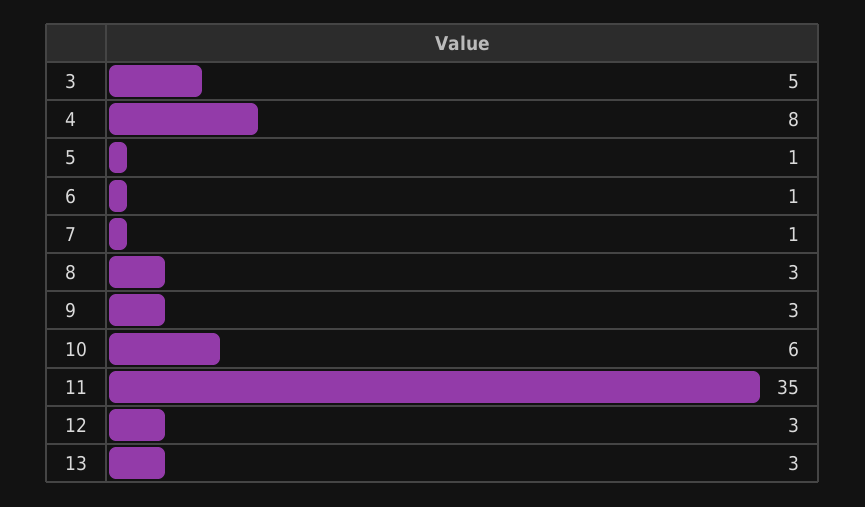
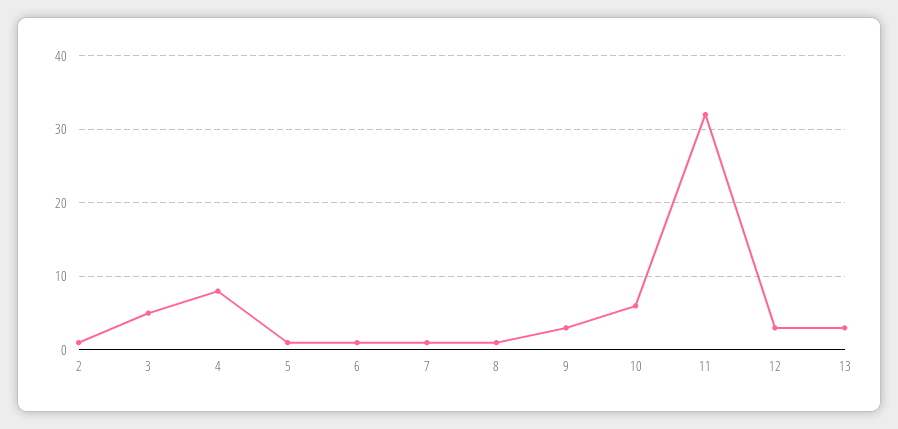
  {
    "3": 5,
    "4": 8,
    "5": 1,
    "6": 1,
    "7": 1,
-   "8": 3,
+   "8": 1,
    "9": 3,
    "10": 6,
-   "11": 35,
+   "11": 32,
    "12": 3,
-   "13": 3
+   "13": 3,
+   "2": 1
  }

